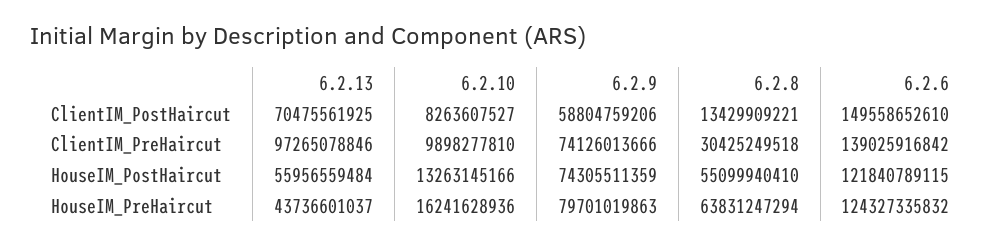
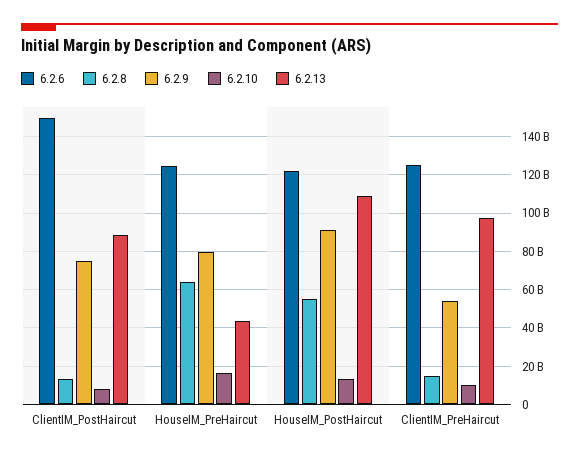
  {
    "6.2.13": {
-     "ClientIM_PostHaircut": 70475561925,
+     "ClientIM_PostHaircut": 90000000000,
      "ClientIM_PreHaircut": 97265078846,
-     "HouseIM_PostHaircut": 55956559484,
+     "HouseIM_PostHaircut": 110000000000,
      "HouseIM_PreHaircut": 43736601037
    },
    "6.2.10": {
      "ClientIM_PostHaircut": 8263607527,
      "ClientIM_PreHaircut": 9898277810,
      "HouseIM_PostHaircut": 13263145166,
      "HouseIM_PreHaircut": 16241628936
    },
    "6.2.9": {
-     "ClientIM_PostHaircut": 58804759206,
+     "ClientIM_PostHaircut": 75000000000,
-     "ClientIM_PreHaircut": 74126013666,
+     "ClientIM_PreHaircut": 55000000000,
-     "HouseIM_PostHaircut": 74305511359,
+     "HouseIM_PostHaircut": 90000000000,
      "HouseIM_PreHaircut": 79701019863
    },
    "6.2.8": {
      "ClientIM_PostHaircut": 13429909221,
-     "ClientIM_PreHaircut": 30425249518,
+     "ClientIM_PreHaircut": 15000000000,
      "HouseIM_PostHaircut": 55099940410,
      "HouseIM_PreHaircut": 63831247294
    },
    "6.2.6": {
      "ClientIM_PostHaircut": 149558652610,
-     "ClientIM_PreHaircut": 139025916842,
+     "ClientIM_PreHaircut": 125000000000,
      "HouseIM_PostHaircut": 121840789115,
      "HouseIM_PreHaircut": 124327335832
    }
  }

